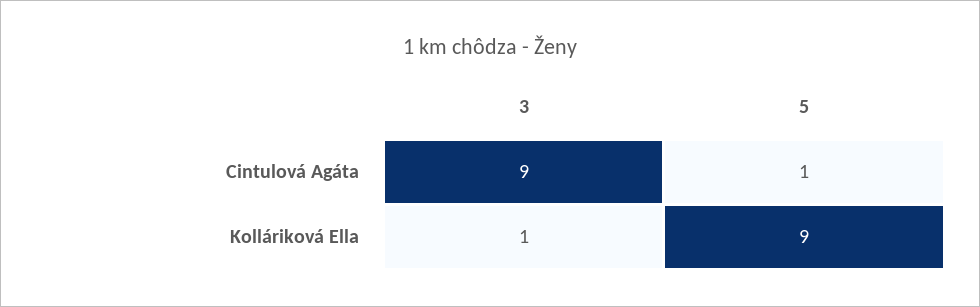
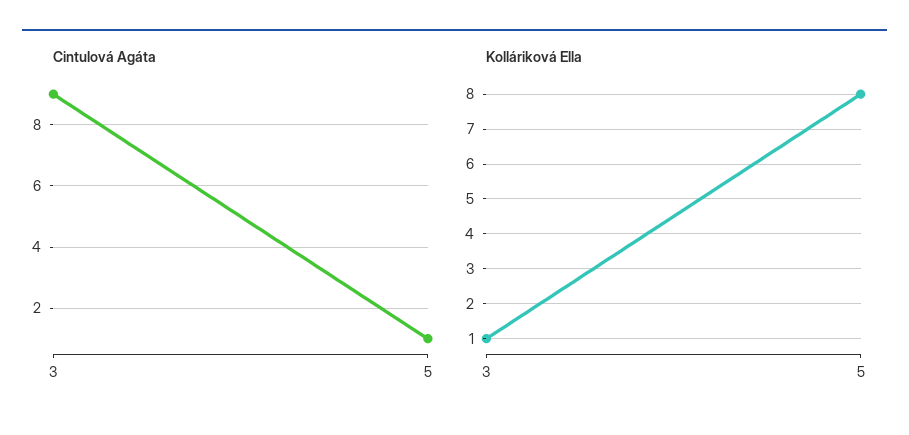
  {
    "Cintulová Agáta": {
      "3": 9,
      "5": 1
    },
    "Kolláriková Ella": {
      "3": 1,
-     "5": 9
+     "5": 8
    }
  }

